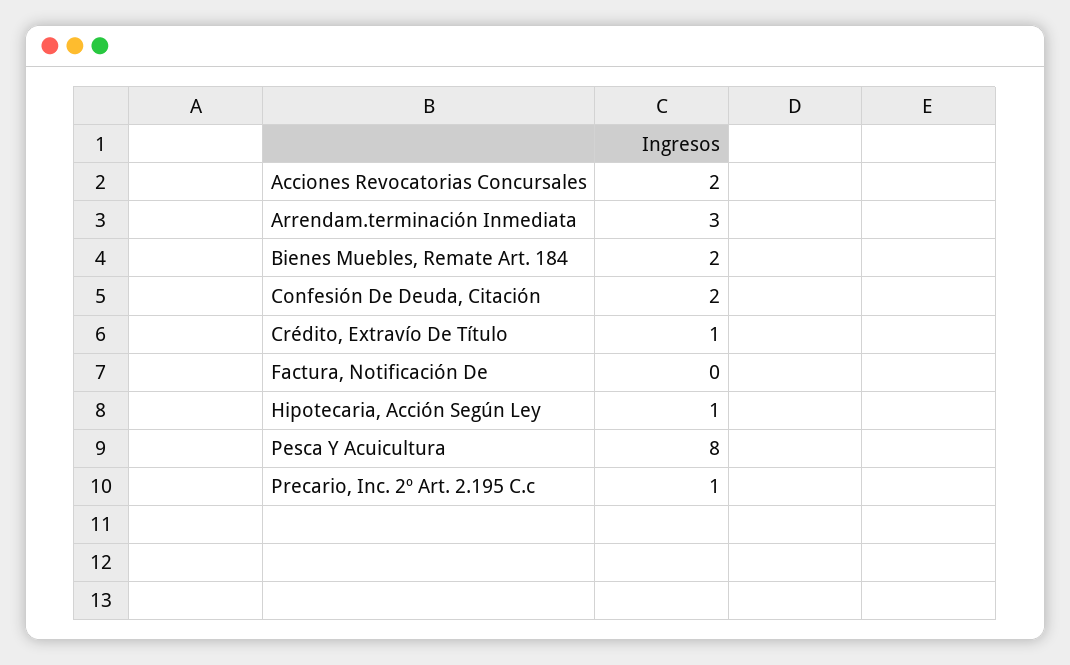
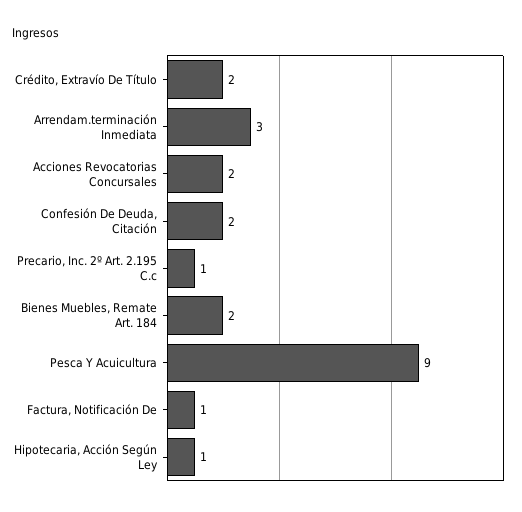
  {
    "Acciones Revocatorias Concursales": 2,
    "Arrendam.terminación Inmediata": 3,
    "Bienes Muebles, Remate Art. 184": 2,
    "Confesión De Deuda, Citación": 2,
-   "Crédito, Extravío De Título": 1,
+   "Crédito, Extravío De Título": 2,
-   "Factura, Notificación De": 0,
+   "Factura, Notificación De": 1,
    "Hipotecaria, Acción Según Ley": 1,
-   "Pesca Y Acuicultura": 8,
+   "Pesca Y Acuicultura": 9,
    "Precario, Inc. 2º Art. 2.195 C.c": 1
  }

